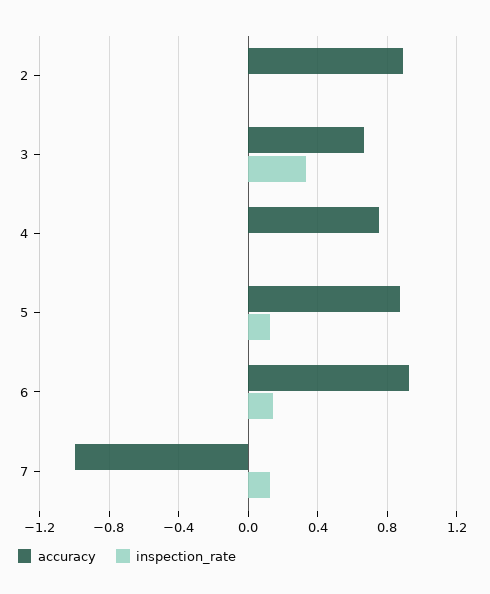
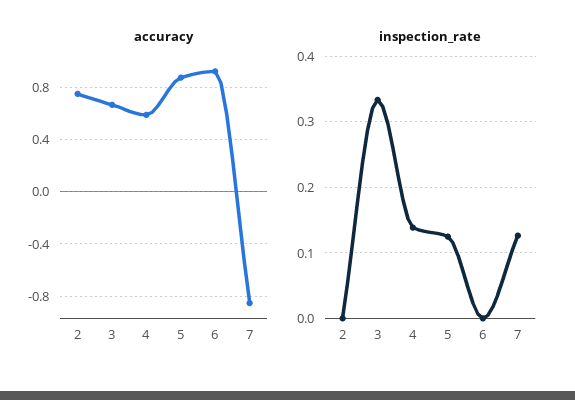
  {
    "accuracy": {
-     "2": 0.9,
+     "2": 0.75,
      "3": 0.65,
-     "4": 0.75,
+     "4": 0.6,
      "5": 0.9,
      "6": 0.9,
-     "7": -1
+     "7": -0.85
    },
    "inspection_rate": {
      "2": 0,
      "3": 0.33,
-     "4": 0,
+     "4": 0.14,
      "5": 0.13,
-     "6": 0.15,
+     "6": 0,
      "7": 0.13
    }
  }

